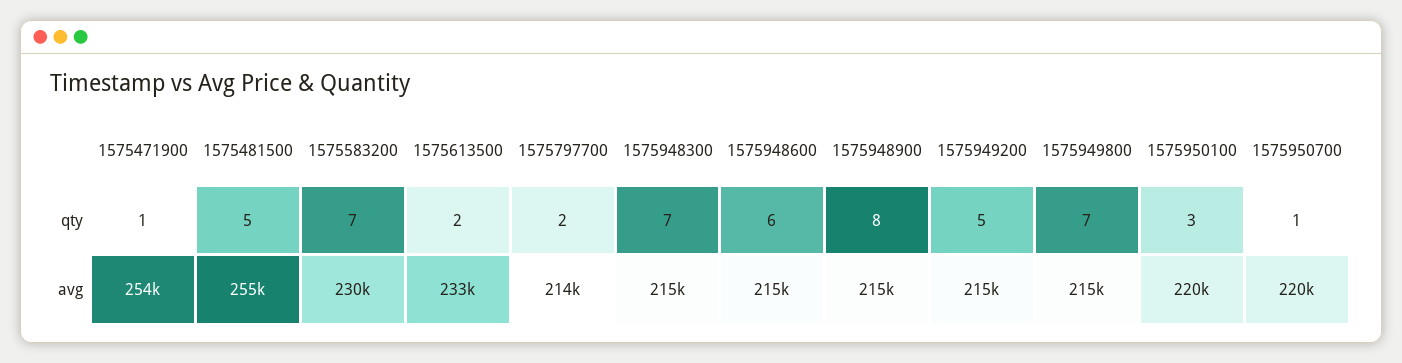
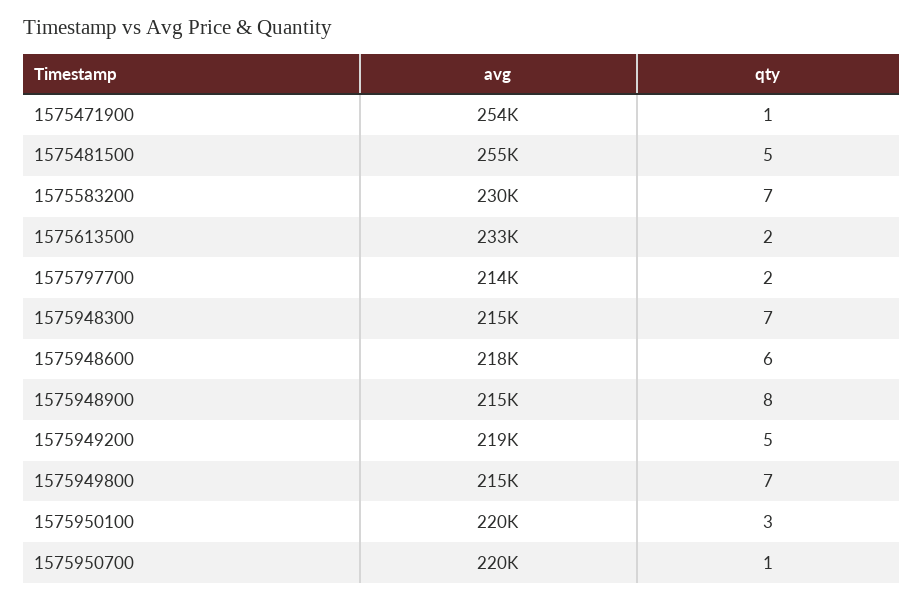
  {
    "1575471900": {
      "qty": 1,
      "avg": 254000
    },
    "1575481500": {
      "qty": 5,
      "avg": 255000
    },
    "1575583200": {
      "qty": 7,
      "avg": 230000
    },
    "1575613500": {
      "qty": 2,
      "avg": 233000
    },
    "1575797700": {
      "qty": 2,
      "avg": 214000
    },
    "1575948300": {
      "qty": 7,
      "avg": 215000
    },
    "1575948600": {
      "qty": 6,
-     "avg": 215000
+     "avg": 218000
    },
    "1575948900": {
      "qty": 8,
      "avg": 215000
    },
    "1575949200": {
      "qty": 5,
-     "avg": 215000
+     "avg": 219000
    },
    "1575949800": {
      "qty": 7,
      "avg": 215000
    },
    "1575950100": {
      "qty": 3,
      "avg": 220000
    },
    "1575950700": {
      "qty": 1,
      "avg": 220000
    }
  }

